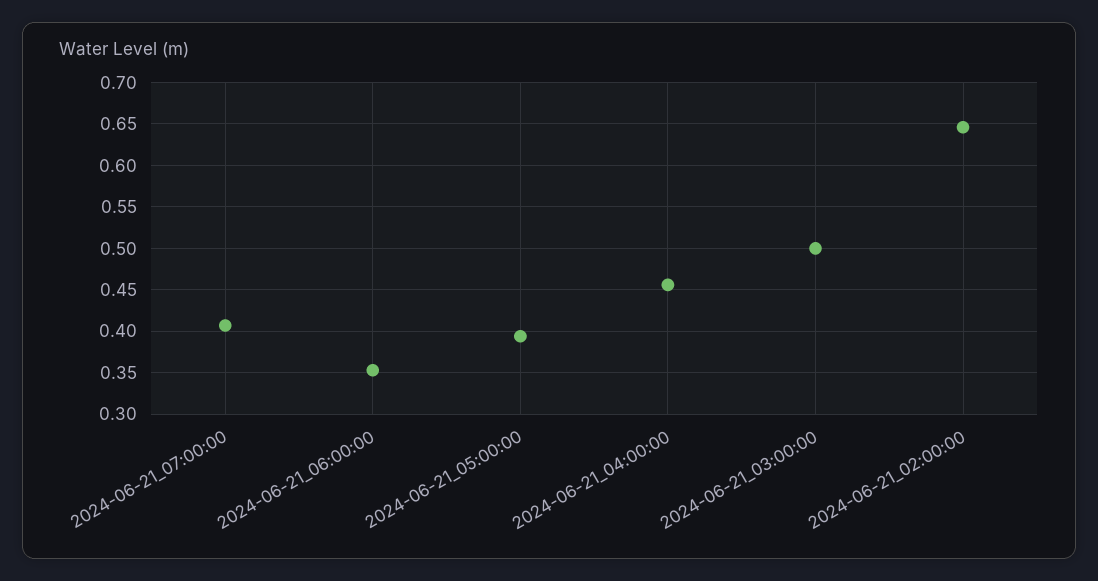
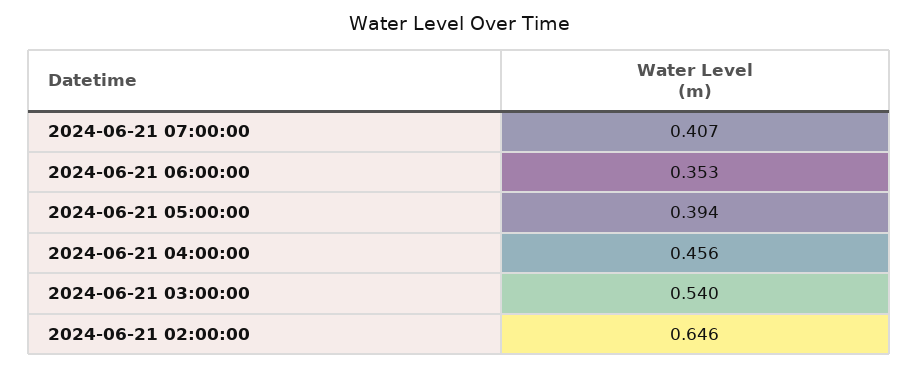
  {
    "2024-06-21_07:00:00": 0.407,
    "2024-06-21_06:00:00": 0.353,
    "2024-06-21_05:00:00": 0.394,
    "2024-06-21_04:00:00": 0.456,
-   "2024-06-21_03:00:00": 0.5,
+   "2024-06-21_03:00:00": 0.54,
    "2024-06-21_02:00:00": 0.646
  }

